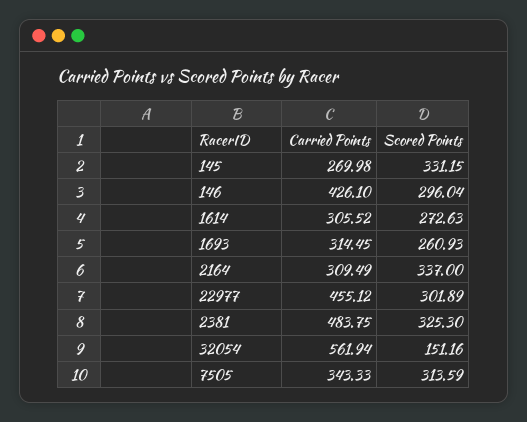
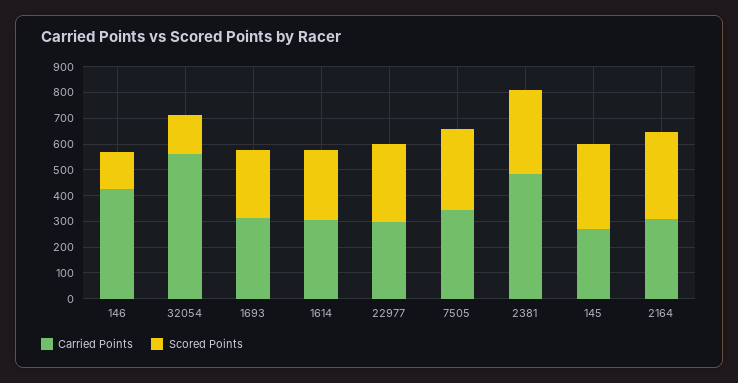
  {
    "Carried Points": {
      "145": 269.98,
      "146": 426.1,
      "1614": 305.52,
      "1693": 314.45,
      "2164": 309.49,
-     "22977": 455.12,
+     "22977": 300,
      "2381": 483.75,
      "32054": 561.94,
      "7505": 343.33
    },
    "Scored Points": {
      "145": 331.15,
-     "146": 296.04,
+     "146": 150,
      "1614": 272.63,
      "1693": 260.93,
      "2164": 337,
      "22977": 301.89,
      "2381": 325.3,
      "32054": 151.16,
      "7505": 313.59
    }
  }

